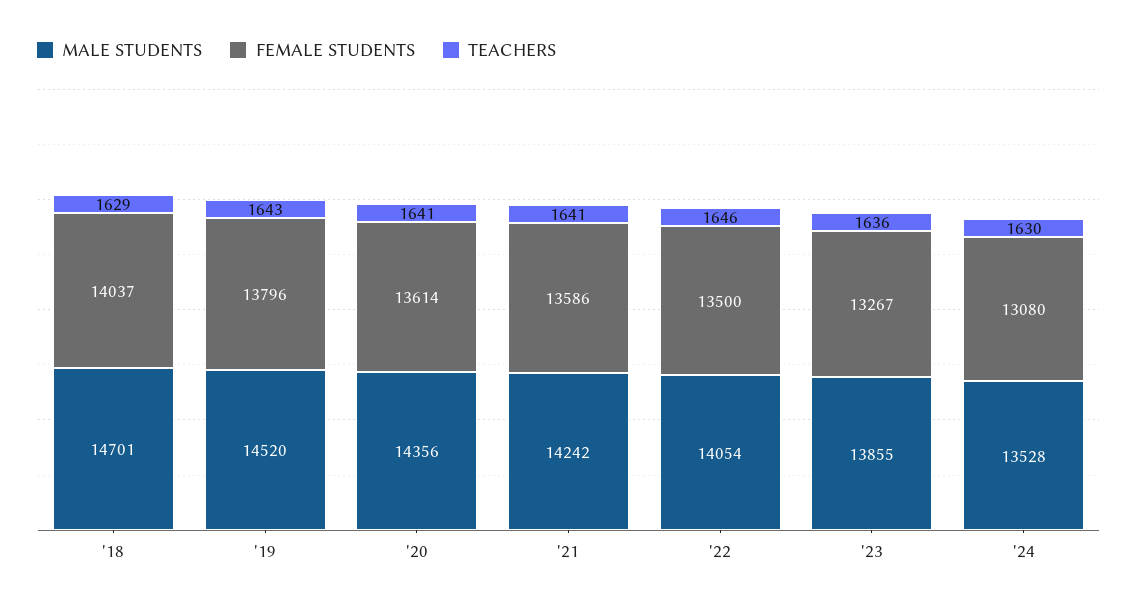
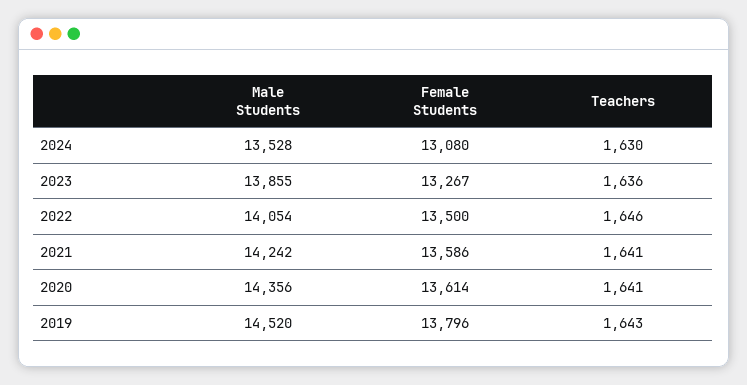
  {
    "MALE STUDENTS": {
-     "'18": 14701,
      "'19": 14520,
      "'20": 14356,
      "'21": 14242,
      "'22": 14054,
      "'23": 13855,
      "'24": 13528
    },
    "FEMALE STUDENTS": {
-     "'18": 14037,
      "'19": 13796,
      "'20": 13614,
      "'21": 13586,
      "'22": 13500,
      "'23": 13267,
      "'24": 13080
    },
    "TEACHERS": {
-     "'18": 1629,
      "'19": 1643,
      "'20": 1641,
      "'21": 1641,
      "'22": 1646,
      "'23": 1636,
      "'24": 1630
    }
  }

